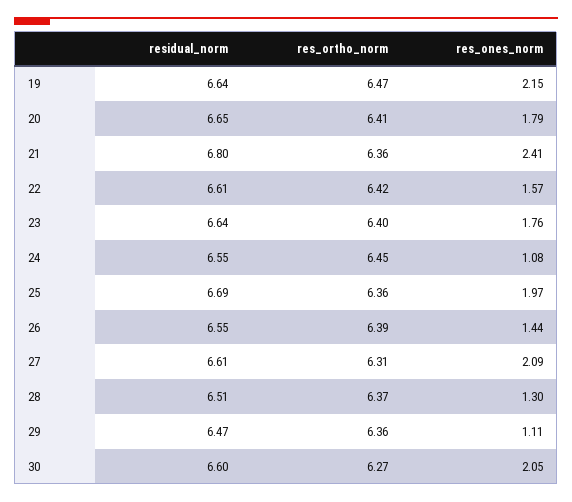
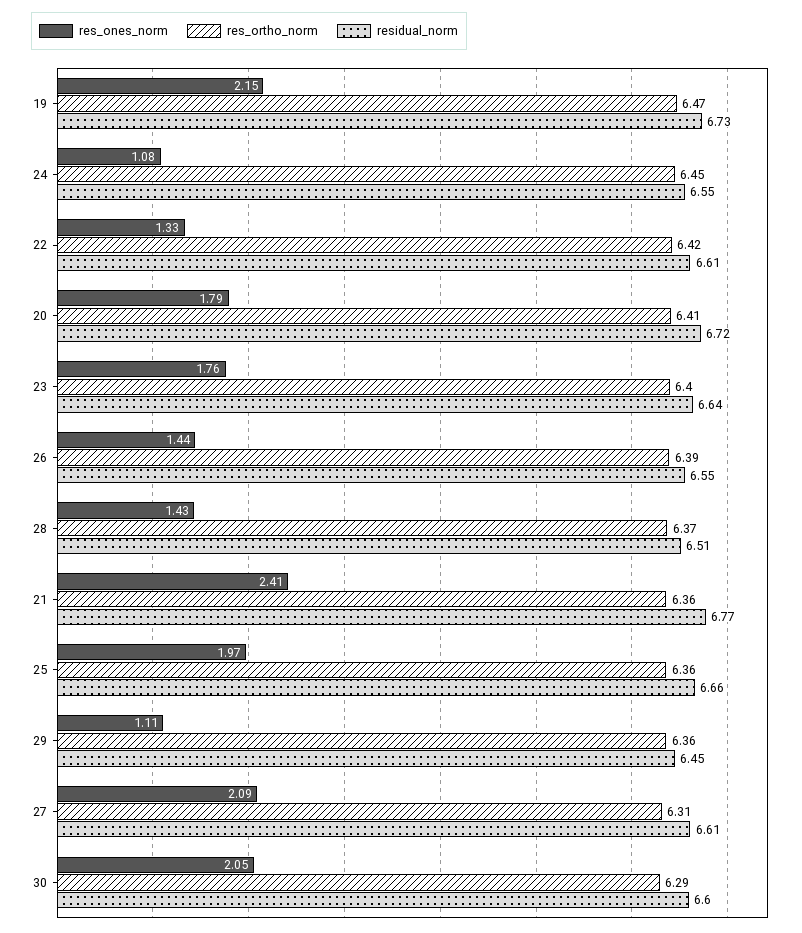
  {
    "residual_norm": {
-     "19": 6.64,
+     "19": 6.73,
-     "20": 6.65,
+     "20": 6.72,
-     "21": 6.8,
+     "21": 6.77,
      "22": 6.61,
      "23": 6.64,
      "24": 6.55,
-     "25": 6.69,
+     "25": 6.66,
      "26": 6.55,
      "27": 6.61,
      "28": 6.51,
-     "29": 6.47,
+     "29": 6.45,
      "30": 6.6
    },
    "res_ortho_norm": {
      "19": 6.47,
      "20": 6.41,
      "21": 6.36,
      "22": 6.42,
      "23": 6.4,
      "24": 6.45,
      "25": 6.36,
      "26": 6.39,
      "27": 6.31,
      "28": 6.37,
      "29": 6.36,
-     "30": 6.27
+     "30": 6.29
    },
    "res_ones_norm": {
      "19": 2.15,
      "20": 1.79,
      "21": 2.41,
-     "22": 1.57,
+     "22": 1.33,
      "23": 1.76,
      "24": 1.08,
      "25": 1.97,
      "26": 1.44,
      "27": 2.09,
-     "28": 1.3,
+     "28": 1.43,
      "29": 1.11,
      "30": 2.05
    }
  }

